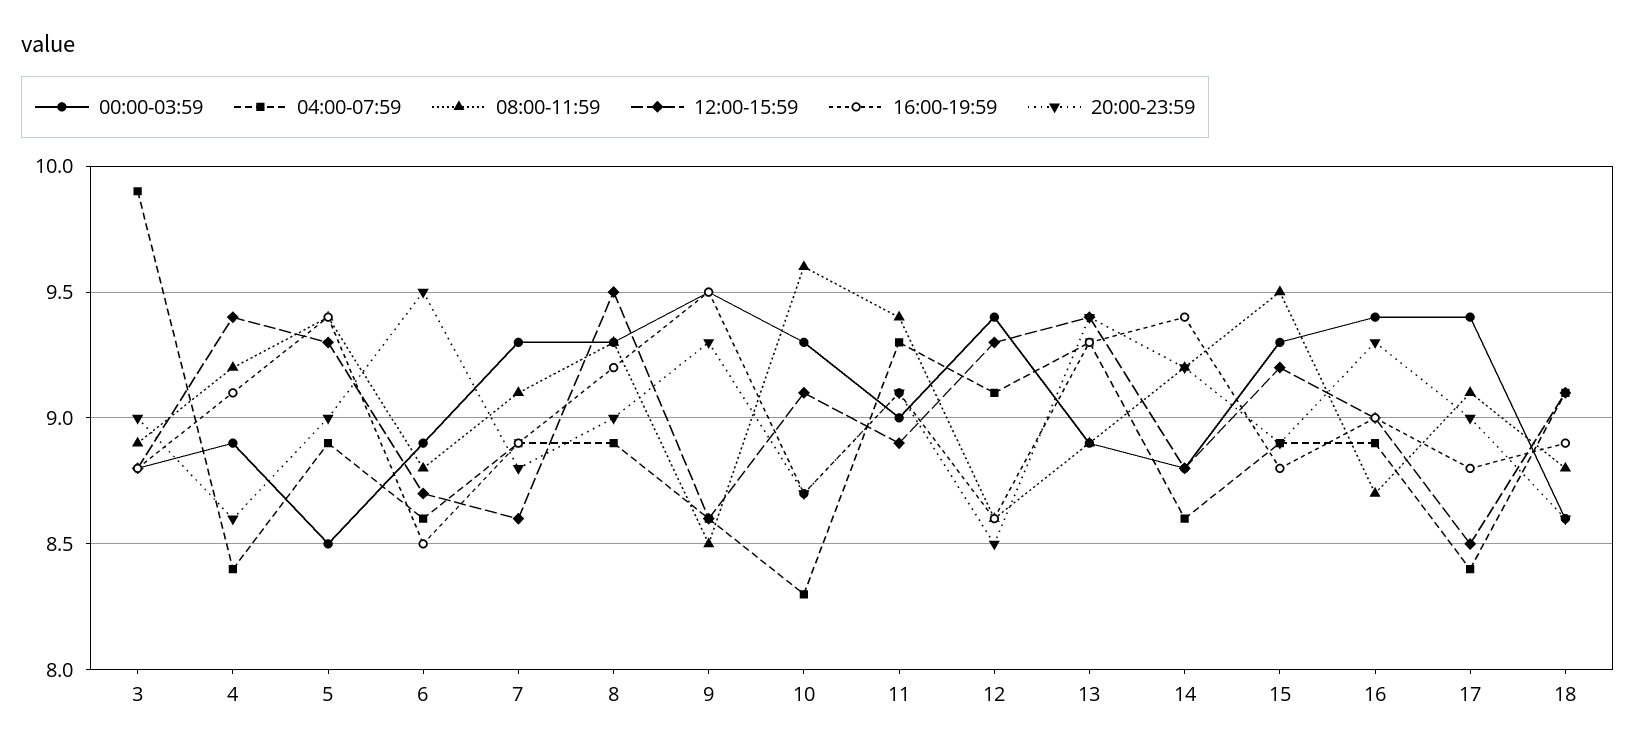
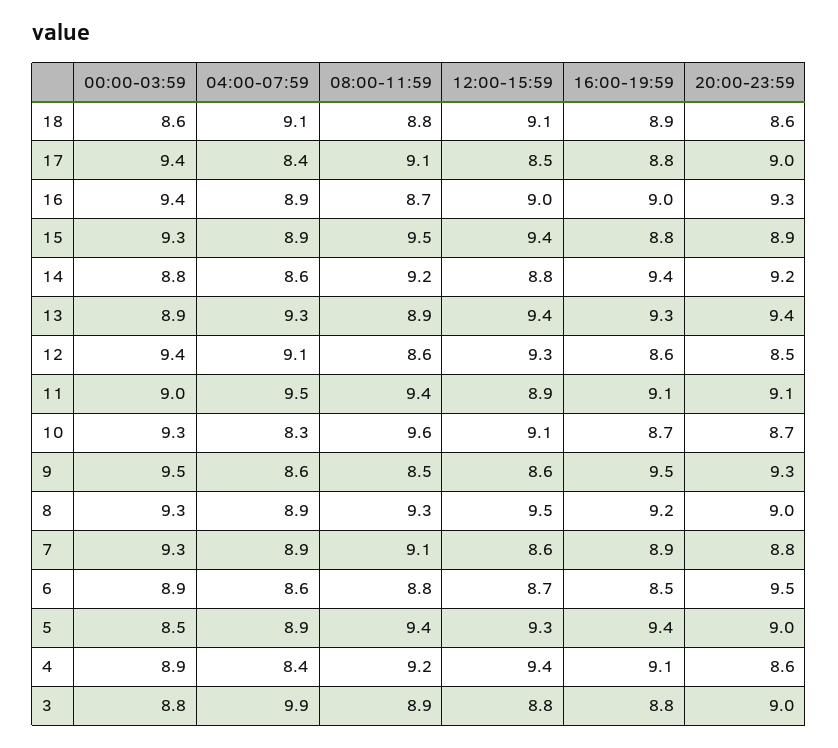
  {
    "00:00-03:59": {
      "3": 8.8,
      "4": 8.9,
      "5": 8.5,
      "6": 8.9,
      "7": 9.3,
      "8": 9.3,
      "9": 9.5,
      "10": 9.3,
      "11": 9,
      "12": 9.4,
      "13": 8.9,
      "14": 8.8,
      "15": 9.3,
      "16": 9.4,
      "17": 9.4,
      "18": 8.6
    },
    "04:00-07:59": {
      "3": 9.9,
      "4": 8.4,
      "5": 8.9,
      "6": 8.6,
      "7": 8.9,
      "8": 8.9,
      "9": 8.6,
      "10": 8.3,
-     "11": 9.3,
+     "11": 9.5,
      "12": 9.1,
      "13": 9.3,
      "14": 8.6,
      "15": 8.9,
      "16": 8.9,
      "17": 8.4,
      "18": 9.1
    },
    "08:00-11:59": {
      "3": 8.9,
      "4": 9.2,
      "5": 9.4,
      "6": 8.8,
      "7": 9.1,
      "8": 9.3,
      "9": 8.5,
      "10": 9.6,
      "11": 9.4,
      "12": 8.6,
      "13": 8.9,
      "14": 9.2,
      "15": 9.5,
      "16": 8.7,
      "17": 9.1,
      "18": 8.8
    },
    "12:00-15:59": {
      "3": 8.8,
      "4": 9.4,
      "5": 9.3,
      "6": 8.7,
      "7": 8.6,
      "8": 9.5,
      "9": 8.6,
      "10": 9.1,
      "11": 8.9,
      "12": 9.3,
      "13": 9.4,
      "14": 8.8,
-     "15": 9.2,
+     "15": 9.4,
      "16": 9,
      "17": 8.5,
      "18": 9.1
    },
    "16:00-19:59": {
      "3": 8.8,
      "4": 9.1,
      "5": 9.4,
      "6": 8.5,
      "7": 8.9,
      "8": 9.2,
      "9": 9.5,
      "10": 8.7,
      "11": 9.1,
      "12": 8.6,
      "13": 9.3,
      "14": 9.4,
      "15": 8.8,
      "16": 9,
      "17": 8.8,
      "18": 8.9
    },
    "20:00-23:59": {
      "3": 9,
      "4": 8.6,
      "5": 9,
      "6": 9.5,
      "7": 8.8,
      "8": 9,
      "9": 9.3,
      "10": 8.7,
      "11": 9.1,
      "12": 8.5,
      "13": 9.4,
      "14": 9.2,
      "15": 8.9,
      "16": 9.3,
      "17": 9,
      "18": 8.6
    }
  }

